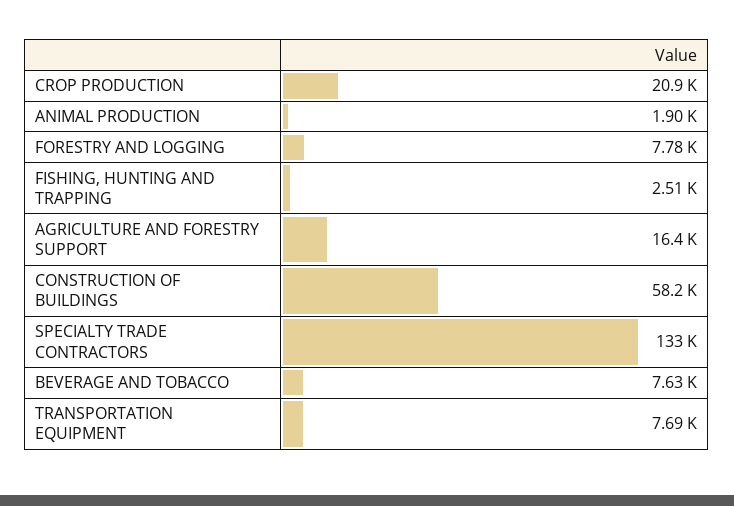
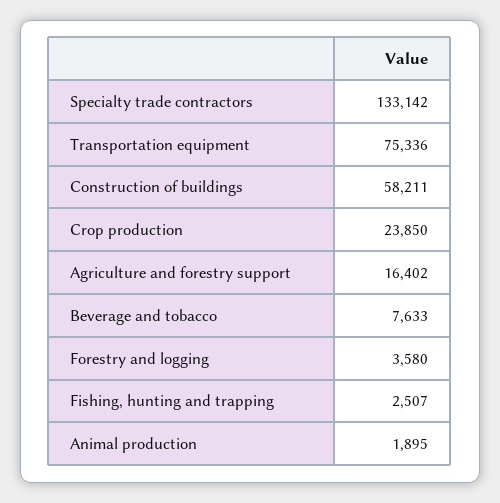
  {
-   "CROP PRODUCTION": 20900,
+   "CROP PRODUCTION": 23850,
    "ANIMAL PRODUCTION": 1895,
-   "FORESTRY AND LOGGING": 7780,
+   "FORESTRY AND LOGGING": 3580,
    "FISHING, HUNTING AND TRAPPING": 2507,
    "AGRICULTURE AND FORESTRY SUPPORT": 16402,
    "CONSTRUCTION OF BUILDINGS": 58211,
    "SPECIALTY TRADE CONTRACTORS": 133142,
    "BEVERAGE AND TOBACCO": 7633,
-   "TRANSPORTATION EQUIPMENT": 7690
+   "TRANSPORTATION EQUIPMENT": 75336
  }

